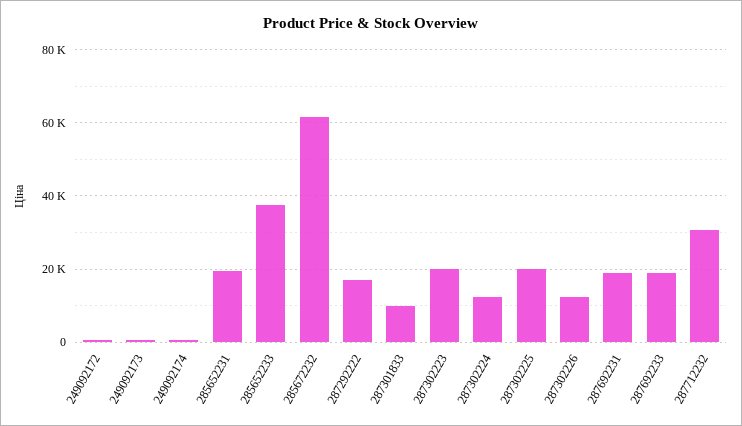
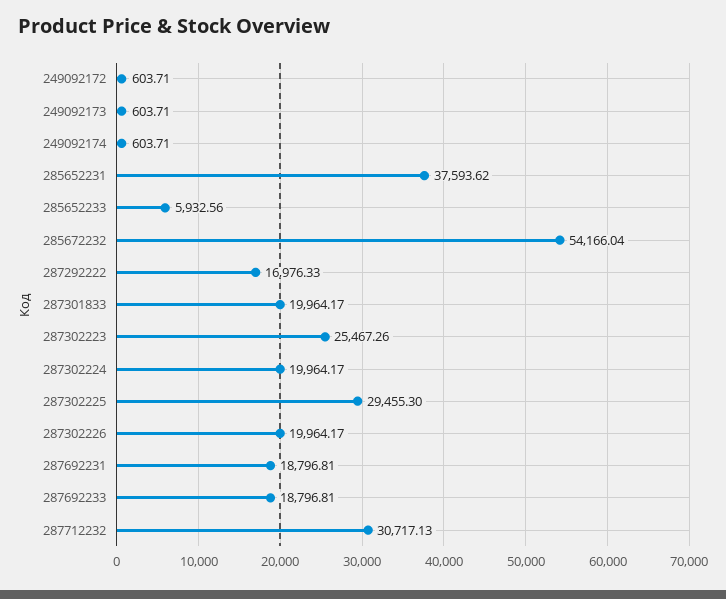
  {
    "249092172": 603.71,
    "249092173": 603.71,
    "249092174": 603.71,
-   "285652231": 20000,
+   "285652231": 37593.62,
-   "285652233": 38000,
+   "285652233": 5932.56,
-   "285672232": 62000,
+   "285672232": 54166.04,
    "287292222": 16976.33,
-   "287301833": 10000,
+   "287301833": 19964.17,
-   "287302223": 20000,
+   "287302223": 25467.26,
-   "287302224": 12000,
+   "287302224": 19964.17,
-   "287302225": 20000,
+   "287302225": 29455.3,
-   "287302226": 12000,
+   "287302226": 19964.17,
    "287692231": 18796.81,
    "287692233": 18796.81,
    "287712232": 30717.13
  }

